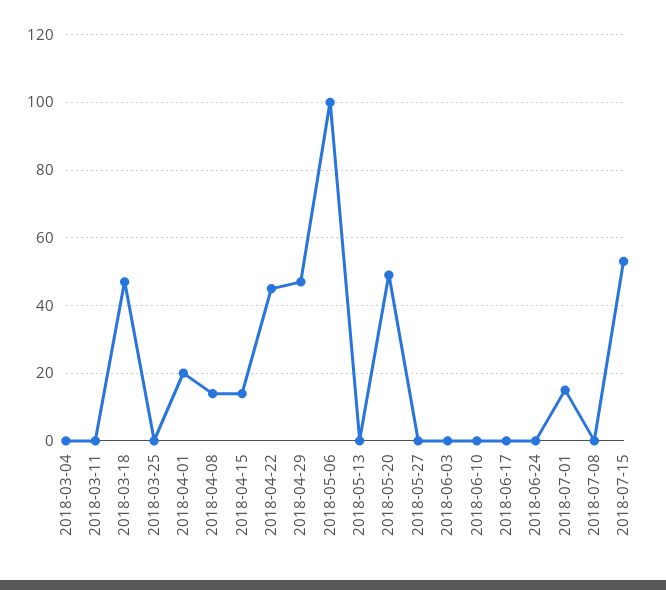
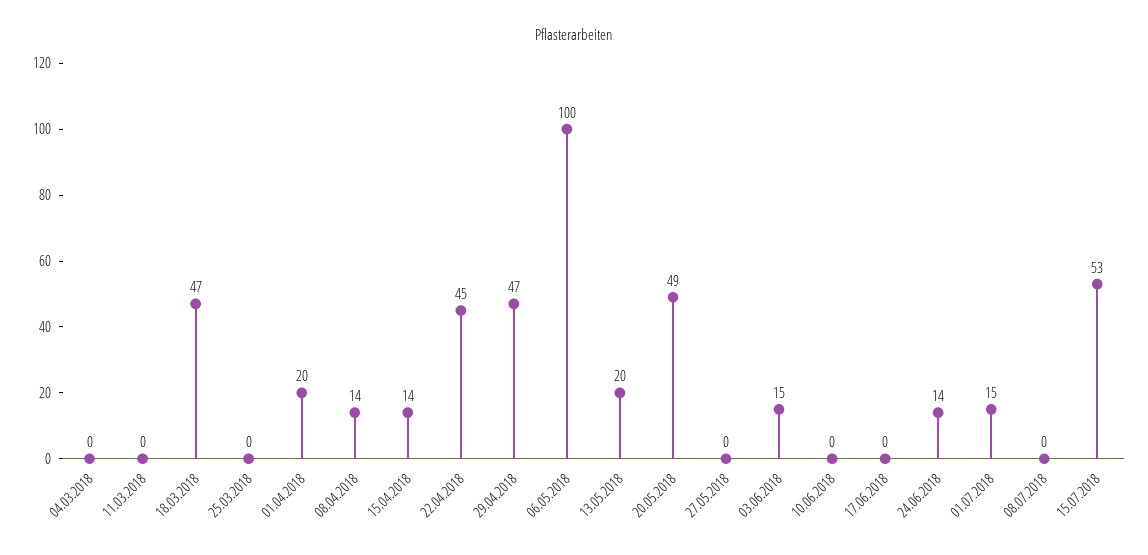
  {
    "2018-03-04": 0,
    "2018-03-11": 0,
    "2018-03-18": 47,
    "2018-03-25": 0,
    "2018-04-01": 20,
    "2018-04-08": 14,
    "2018-04-15": 14,
    "2018-04-22": 45,
    "2018-04-29": 47,
    "2018-05-06": 100,
-   "2018-05-13": 0,
+   "2018-05-13": 20,
    "2018-05-20": 49,
    "2018-05-27": 0,
-   "2018-06-03": 0,
+   "2018-06-03": 15,
    "2018-06-10": 0,
    "2018-06-17": 0,
-   "2018-06-24": 0,
+   "2018-06-24": 14,
    "2018-07-01": 15,
    "2018-07-08": 0,
    "2018-07-15": 53
  }

